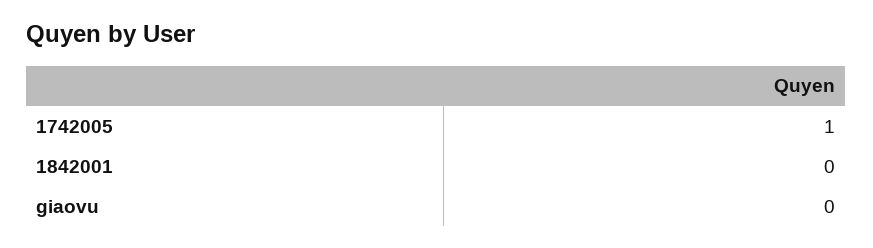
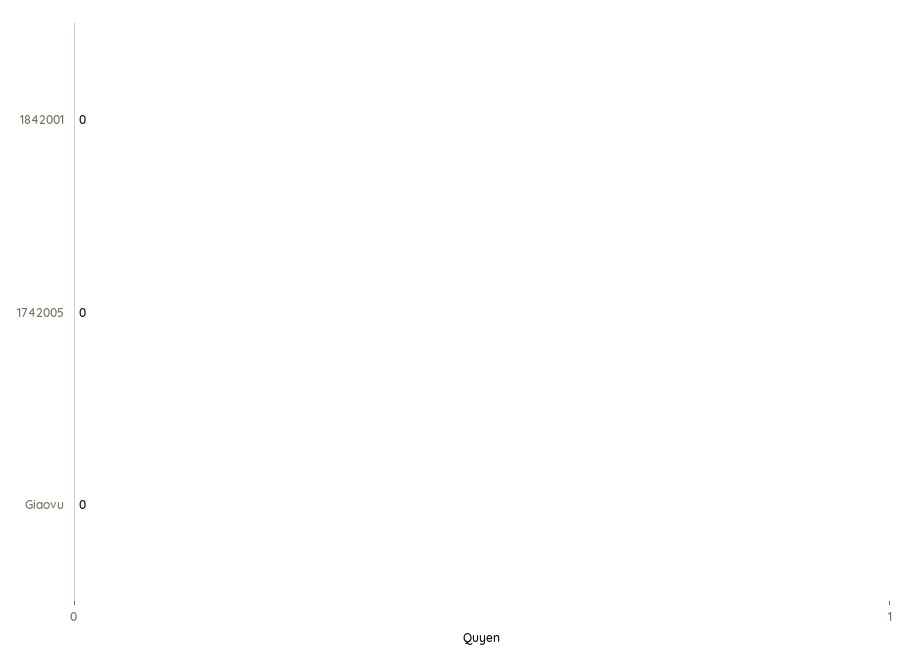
  {
-   "1742005": 1,
+   "1742005": 0,
    "1842001": 0,
    "giaovu": 0
  }

